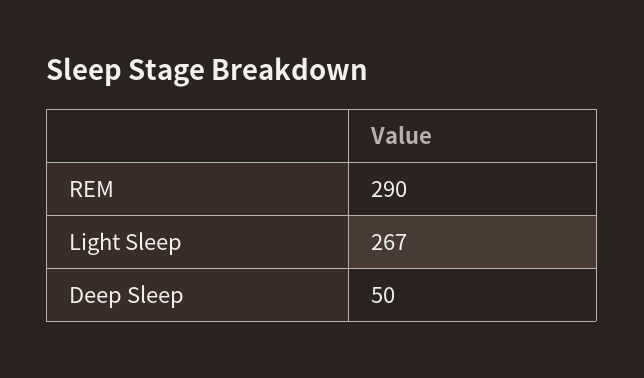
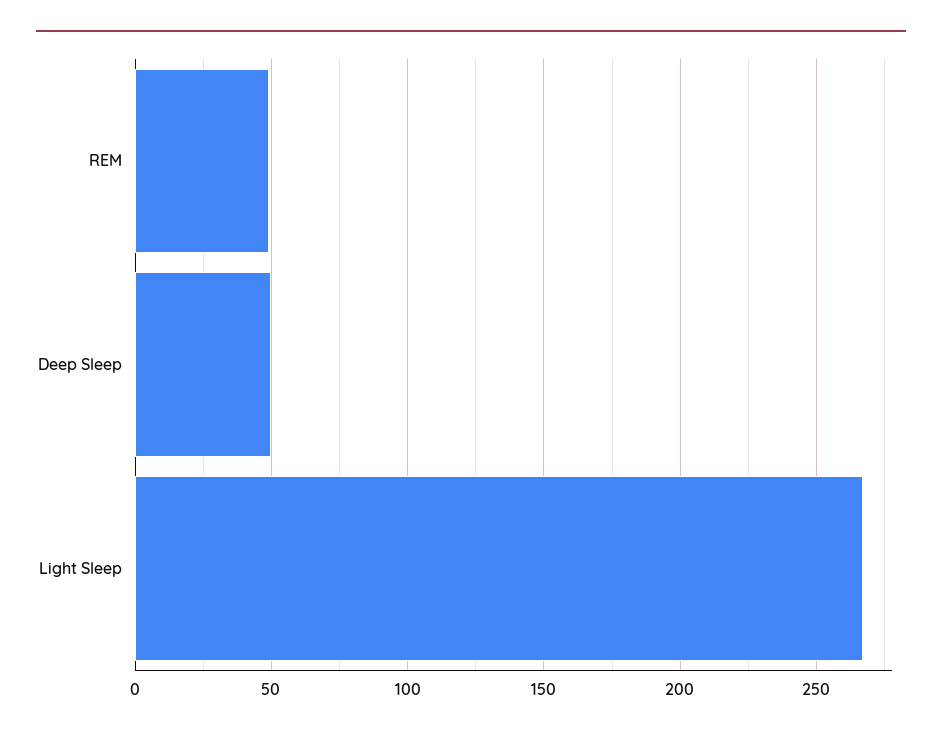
  {
-   "REM": 290,
+   "REM": 50,
    "Light Sleep": 267,
    "Deep Sleep": 50
  }

